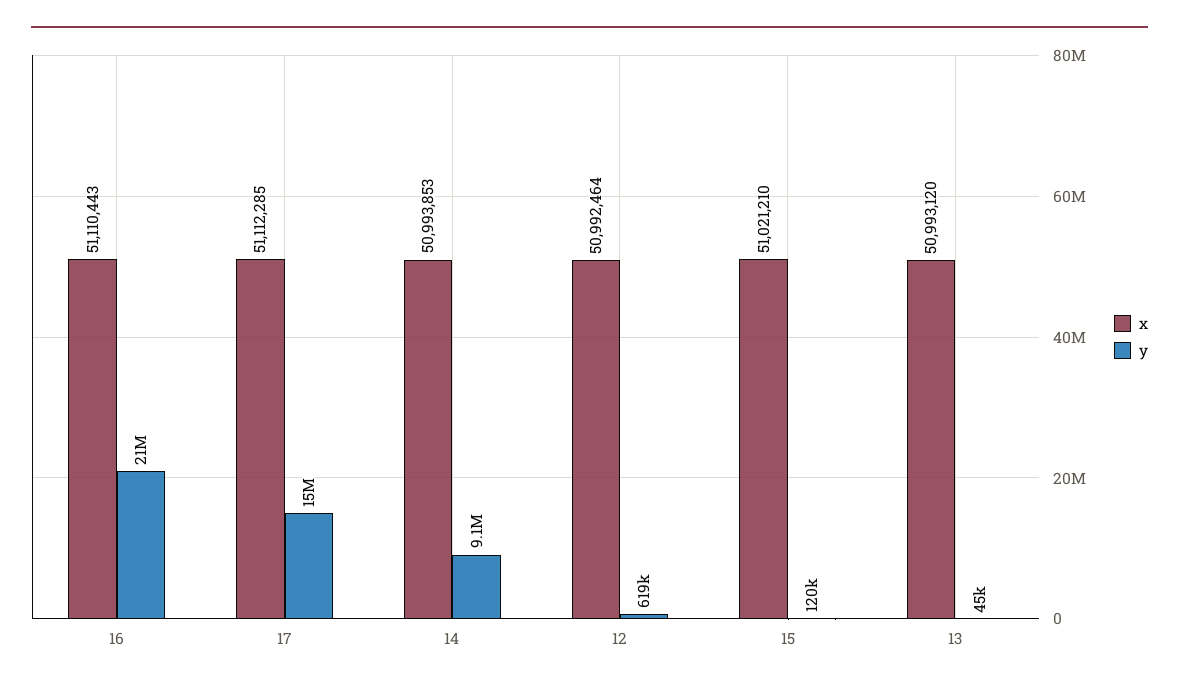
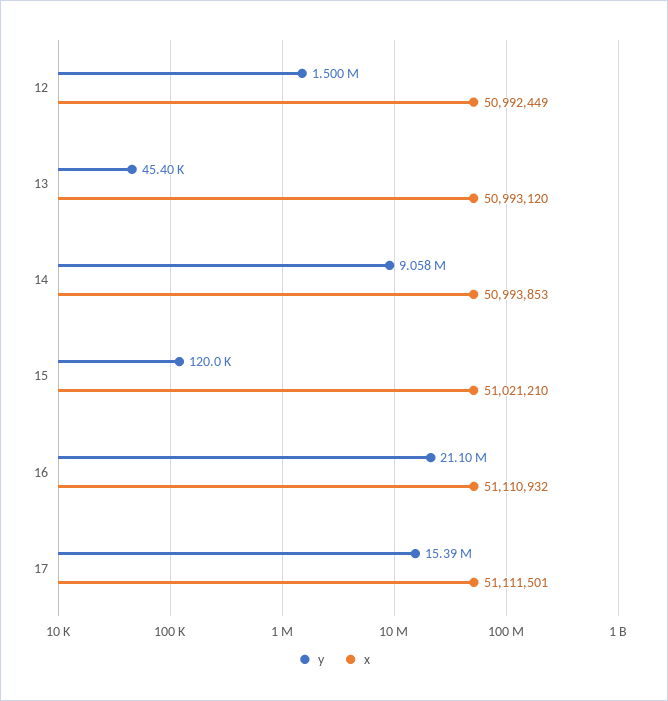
  {
    "x": {
-     "16": 51110443,
+     "16": 51110932,
-     "17": 51112285,
+     "17": 51111501,
      "14": 50993853,
-     "12": 50992464,
+     "12": 50992449,
      "15": 51021210,
      "13": 50993120
    },
    "y": {
      "16": 21100000,
      "17": 15390000,
      "14": 9058000,
-     "12": 619000,
+     "12": 1500000,
      "15": 120000,
      "13": 45400
    }
  }

